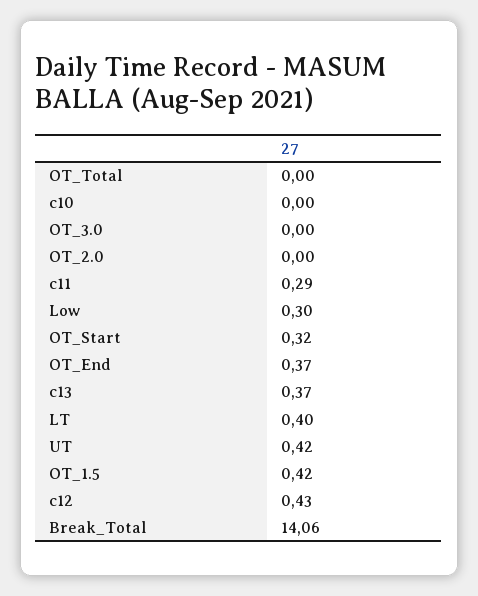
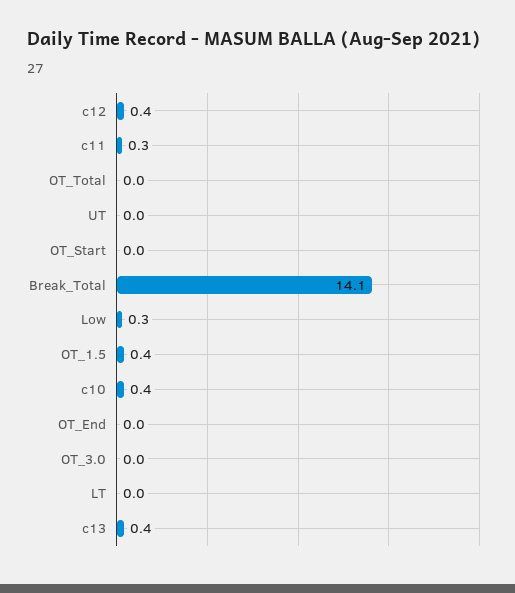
  {
    "OT_Total": 0,
-   "c10": 0,
+   "c10": 0.4,
    "OT_3.0": 0,
-   "OT_2.0": 0,
    "c11": 0.29,
    "Low": 0.3,
-   "OT_Start": 0.32,
+   "OT_Start": 0,
-   "OT_End": 0.37,
+   "OT_End": 0,
    "c13": 0.37,
-   "LT": 0.4,
+   "LT": 0,
-   "UT": 0.42,
+   "UT": 0,
    "OT_1.5": 0.42,
    "c12": 0.43,
    "Break_Total": 14.06
  }

